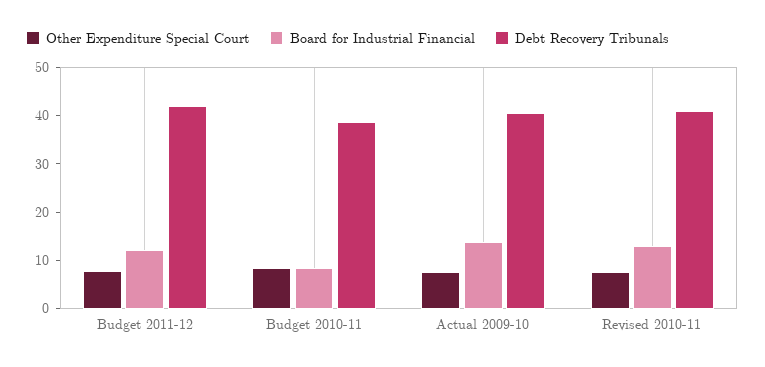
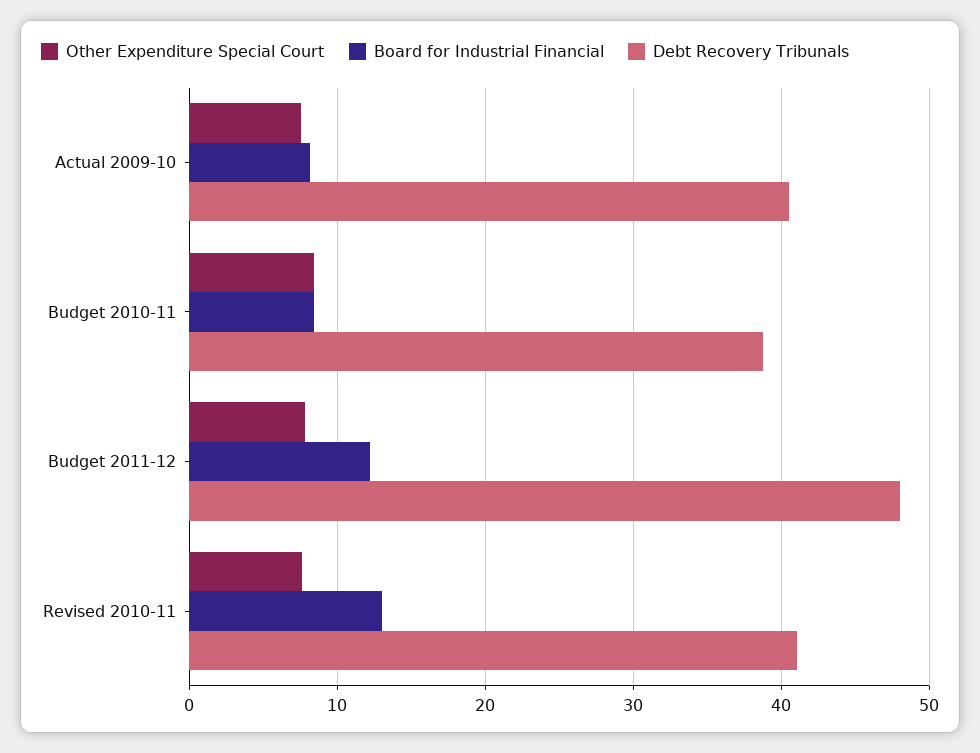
  {
    "Other Expenditure Special Court": {
      "Budget 2011-12": 8,
      "Budget 2010-11": 8,
      "Actual 2009-10": 8,
      "Revised 2010-11": 8
    },
    "Board for Industrial Financial": {
      "Budget 2011-12": 12,
      "Budget 2010-11": 8,
-     "Actual 2009-10": 14,
+     "Actual 2009-10": 8,
      "Revised 2010-11": 13
    },
    "Debt Recovery Tribunals": {
-     "Budget 2011-12": 42,
+     "Budget 2011-12": 48,
      "Budget 2010-11": 39,
      "Actual 2009-10": 41,
      "Revised 2010-11": 41
    }
  }

